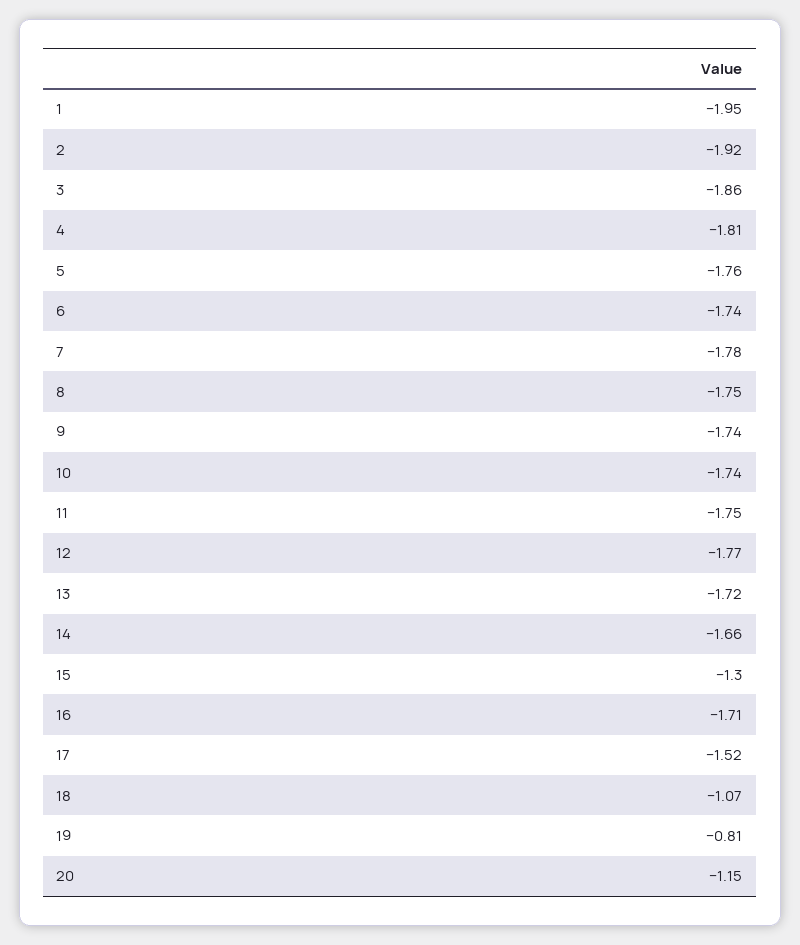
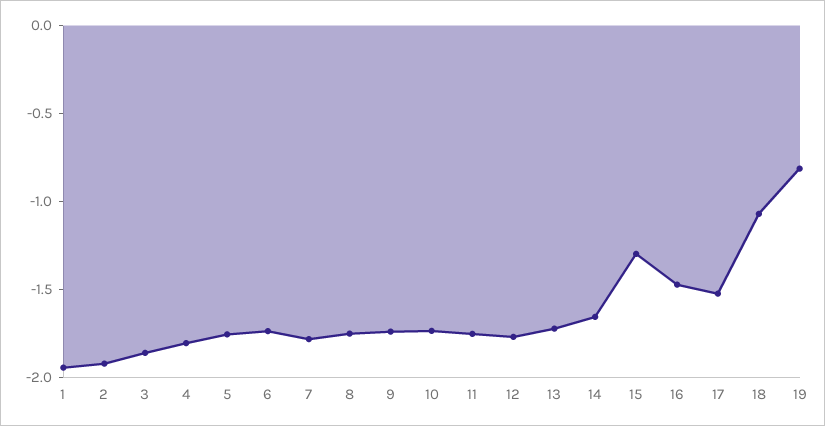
  {
    "1": -1.95,
    "2": -1.92,
    "3": -1.86,
    "4": -1.81,
    "5": -1.76,
    "6": -1.74,
    "7": -1.78,
    "8": -1.75,
    "9": -1.74,
    "10": -1.74,
    "11": -1.75,
    "12": -1.77,
    "13": -1.72,
    "14": -1.66,
    "15": -1.3,
-   "16": -1.71,
+   "16": -1.5,
    "17": -1.52,
    "18": -1.07,
-   "19": -0.81,
+   "19": -0.81
-   "20": -1.15
  }

